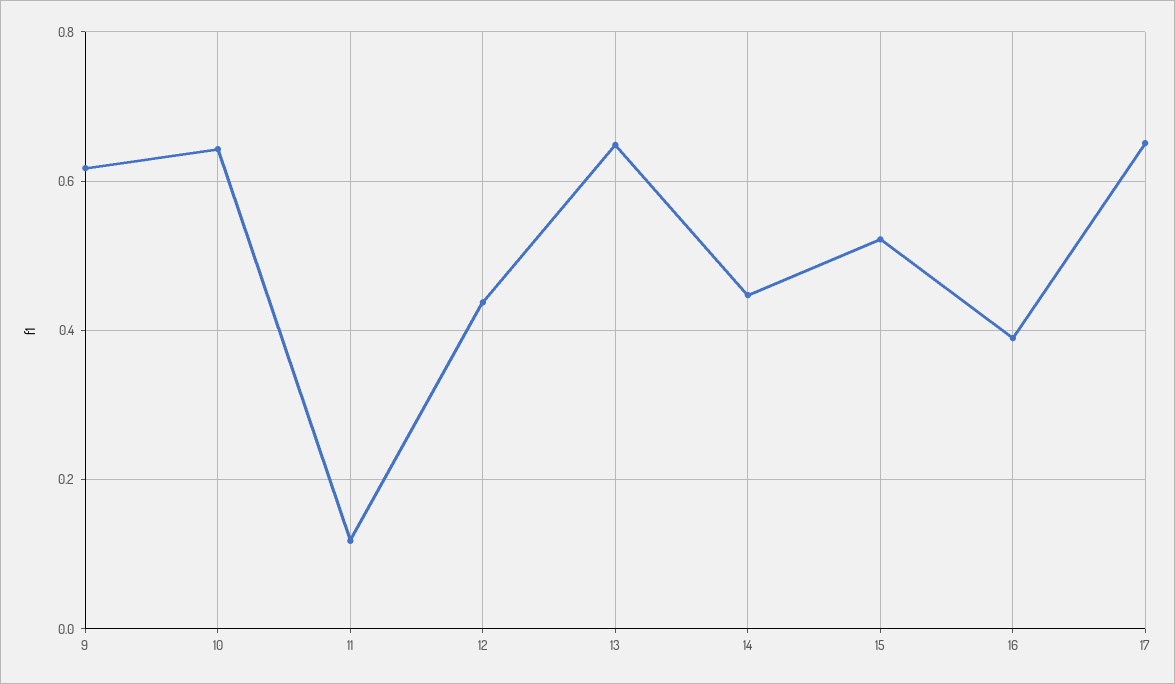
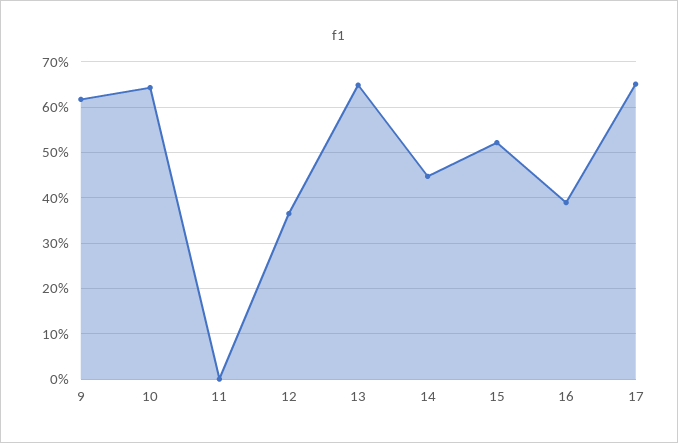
  {
    "9": 0.62,
    "10": 0.64,
-   "11": 0.12,
+   "11": 0,
-   "12": 0.44,
+   "12": 0.36,
    "13": 0.64,
    "14": 0.44,
    "15": 0.52,
    "16": 0.38,
    "17": 0.66
  }

